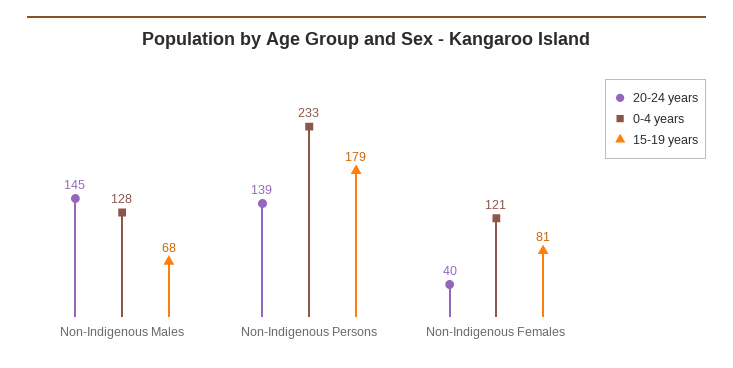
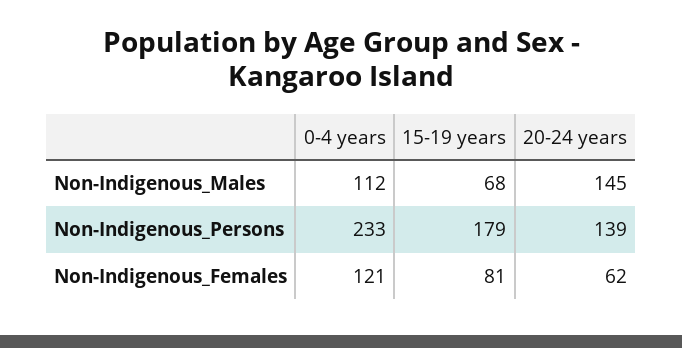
  {
    "20-24 years": {
      "Non-Indigenous Males": 145,
      "Non-Indigenous Persons": 139,
-     "Non-Indigenous Females": 40
+     "Non-Indigenous Females": 62
    },
    "0-4 years": {
-     "Non-Indigenous Males": 128,
+     "Non-Indigenous Males": 112,
      "Non-Indigenous Persons": 233,
      "Non-Indigenous Females": 121
    },
    "15-19 years": {
      "Non-Indigenous Males": 68,
      "Non-Indigenous Persons": 179,
      "Non-Indigenous Females": 81
    }
  }

